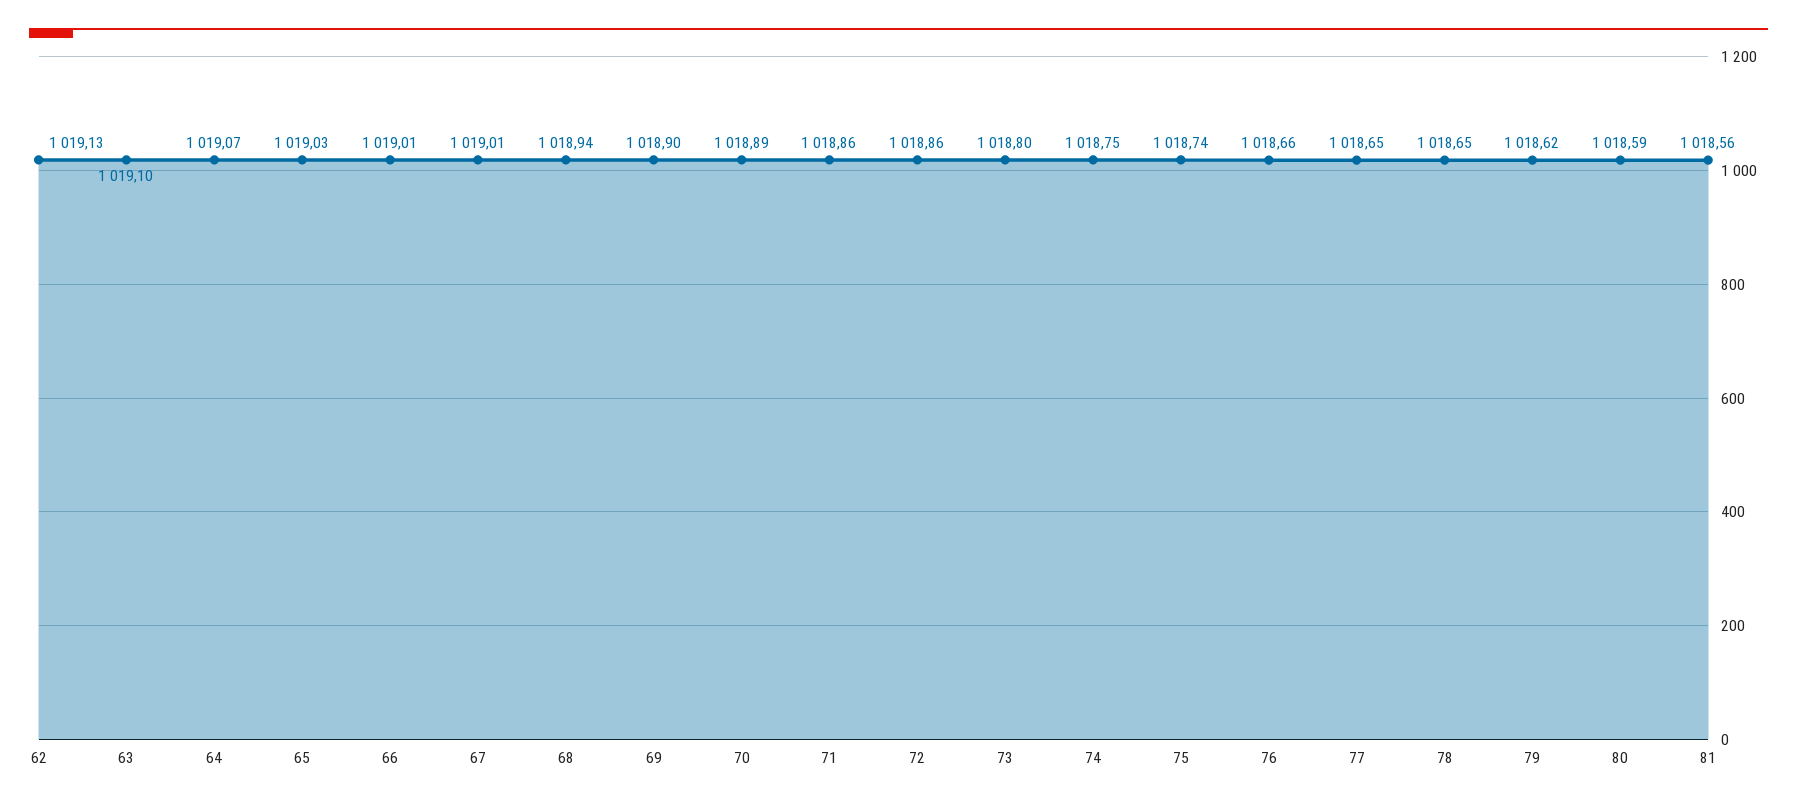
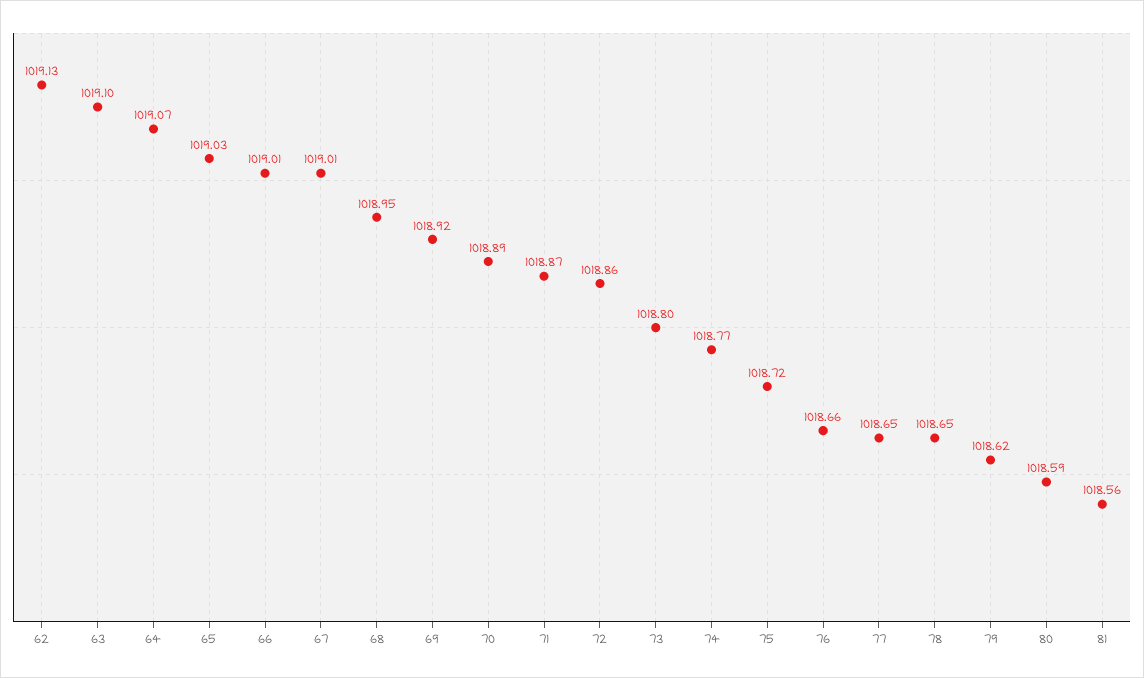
  {
    "62": 1019.13,
    "63": 1019.1,
    "64": 1019.07,
    "65": 1019.03,
    "66": 1019.01,
    "67": 1019.01,
-   "68": 1018.94,
+   "68": 1018.95,
-   "69": 1018.9,
+   "69": 1018.92,
    "70": 1018.89,
-   "71": 1018.86,
+   "71": 1018.87,
    "72": 1018.86,
    "73": 1018.8,
-   "74": 1018.75,
+   "74": 1018.77,
-   "75": 1018.74,
+   "75": 1018.72,
    "76": 1018.66,
    "77": 1018.65,
    "78": 1018.65,
    "79": 1018.62,
    "80": 1018.59,
    "81": 1018.56
  }

